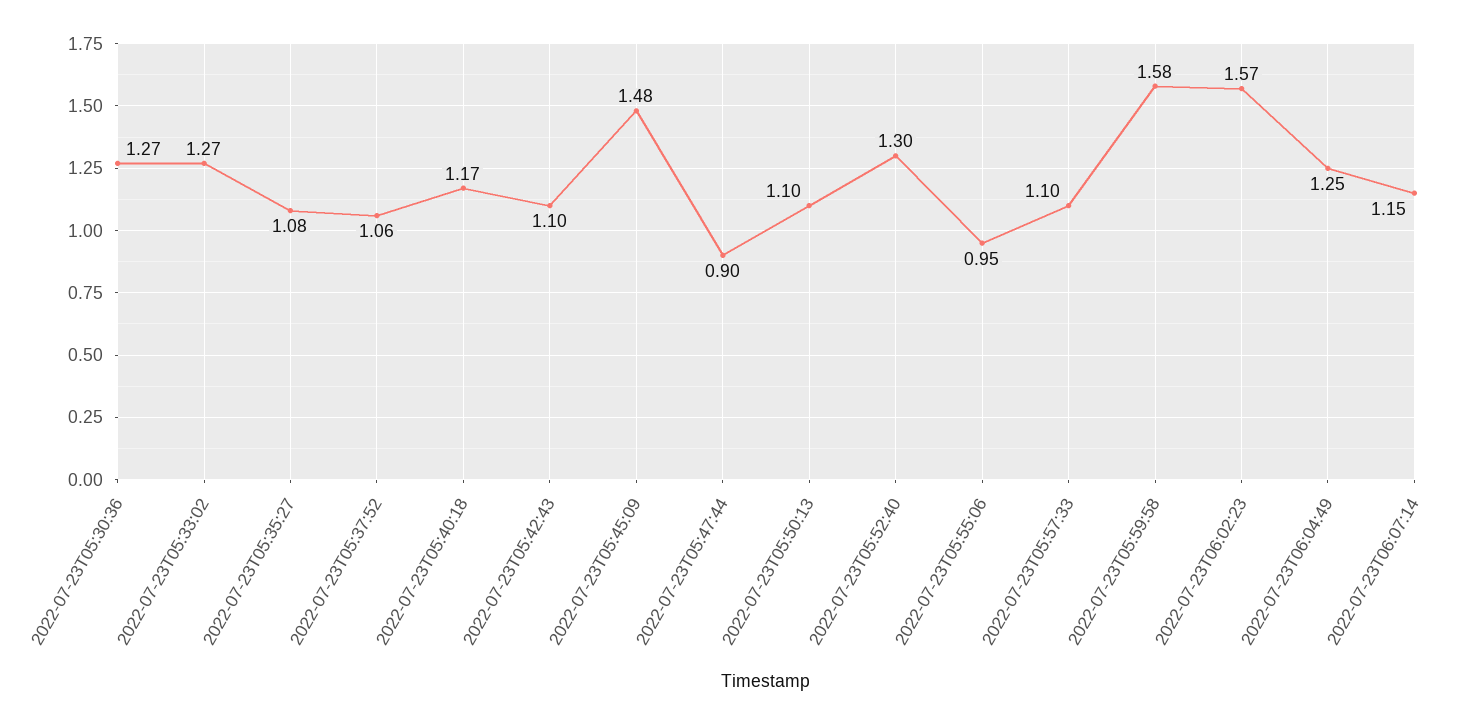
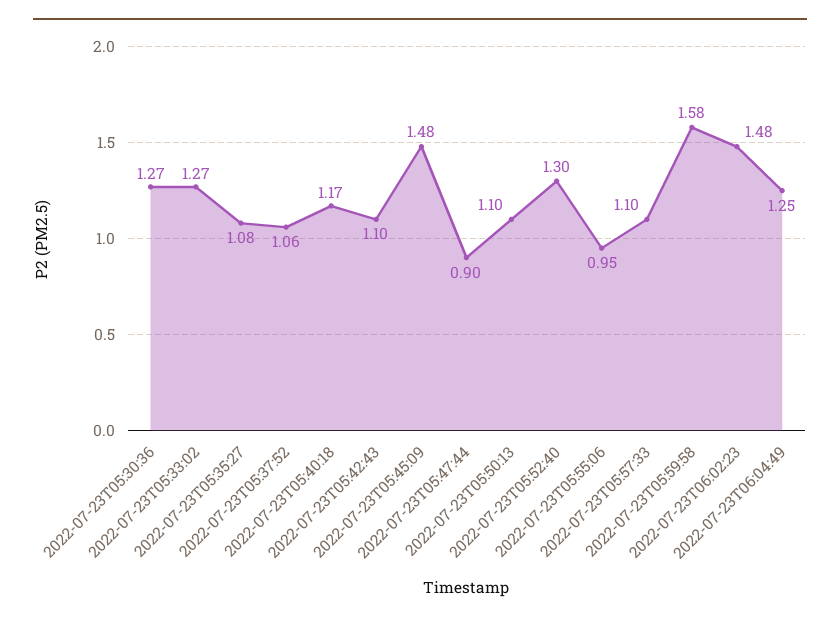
  {
    "2022-07-23T05:30:36": 1.27,
    "2022-07-23T05:33:02": 1.27,
    "2022-07-23T05:35:27": 1.08,
    "2022-07-23T05:37:52": 1.06,
    "2022-07-23T05:40:18": 1.17,
    "2022-07-23T05:42:43": 1.1,
    "2022-07-23T05:45:09": 1.48,
    "2022-07-23T05:47:44": 0.9,
    "2022-07-23T05:50:13": 1.1,
    "2022-07-23T05:52:40": 1.3,
    "2022-07-23T05:55:06": 0.95,
    "2022-07-23T05:57:33": 1.1,
    "2022-07-23T05:59:58": 1.58,
-   "2022-07-23T06:02:23": 1.57,
+   "2022-07-23T06:02:23": 1.48,
-   "2022-07-23T06:04:49": 1.25,
+   "2022-07-23T06:04:49": 1.25
-   "2022-07-23T06:07:14": 1.15
  }

